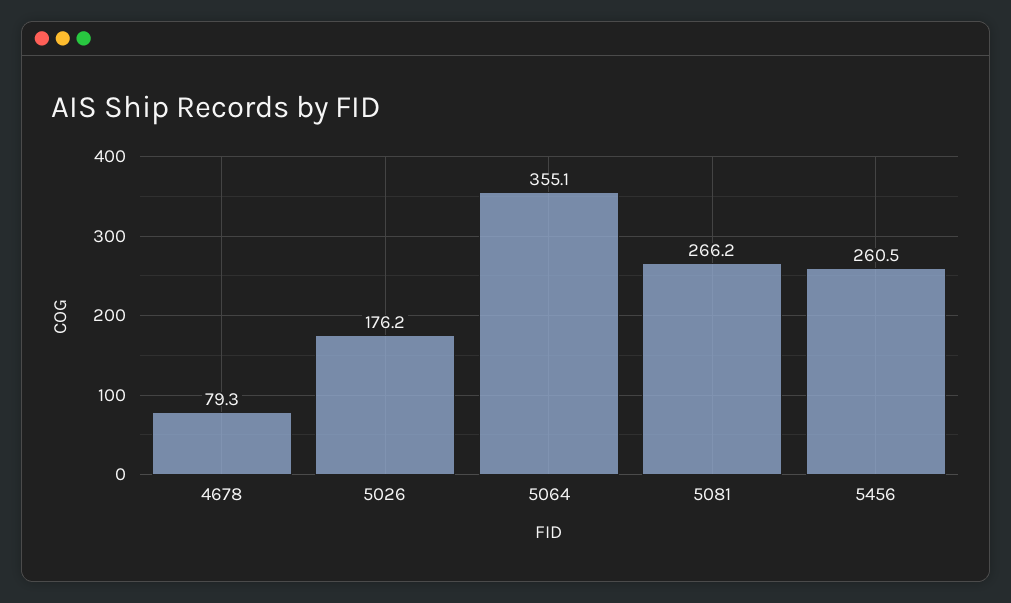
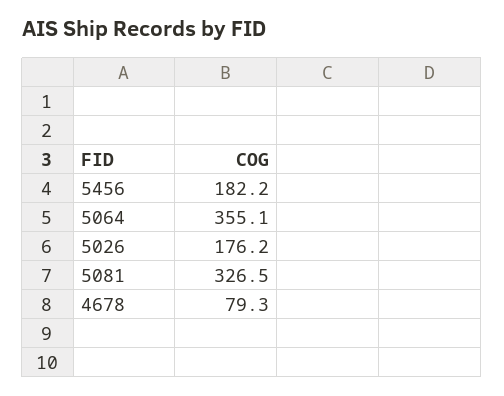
  {
    "4678": 79.3,
    "5026": 176.2,
    "5064": 355.1,
-   "5081": 266.2,
+   "5081": 326.5,
-   "5456": 260.5
+   "5456": 182.2
  }

